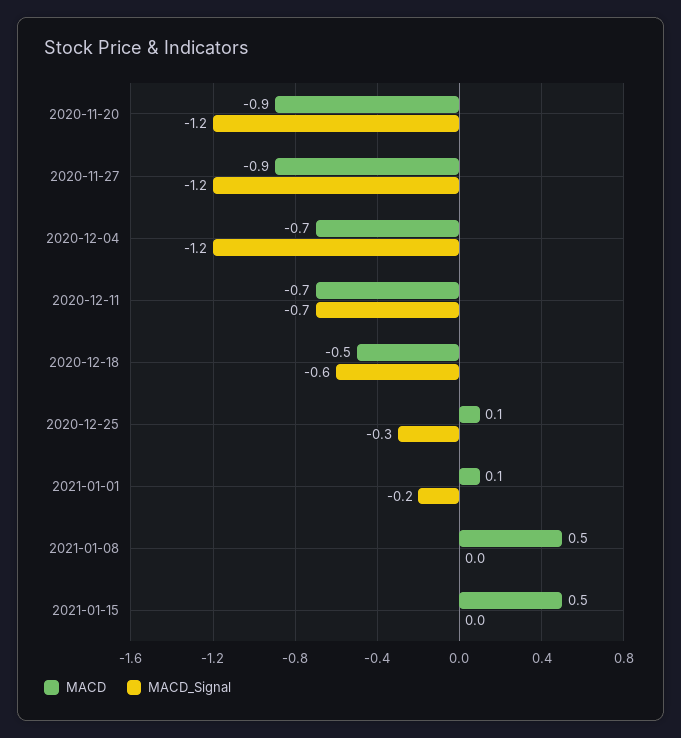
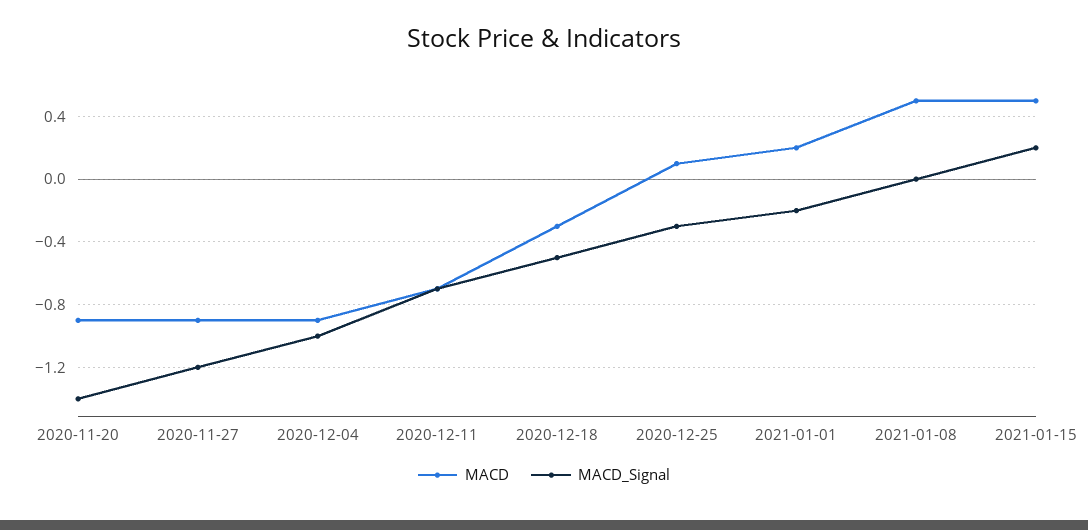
  {
    "MACD": {
      "2020-11-20": -0.9,
      "2020-11-27": -0.9,
-     "2020-12-04": -0.7,
+     "2020-12-04": -0.9,
      "2020-12-11": -0.7,
-     "2020-12-18": -0.5,
+     "2020-12-18": -0.3,
      "2020-12-25": 0.1,
-     "2021-01-01": 0.1,
+     "2021-01-01": 0.2,
      "2021-01-08": 0.5,
      "2021-01-15": 0.5
    },
    "MACD_Signal": {
-     "2020-11-20": -1.2,
+     "2020-11-20": -1.4,
      "2020-11-27": -1.2,
-     "2020-12-04": -1.2,
+     "2020-12-04": -1,
      "2020-12-11": -0.7,
-     "2020-12-18": -0.6,
+     "2020-12-18": -0.5,
      "2020-12-25": -0.3,
      "2021-01-01": -0.2,
      "2021-01-08": 0,
-     "2021-01-15": 0
+     "2021-01-15": 0.2
    }
  }

